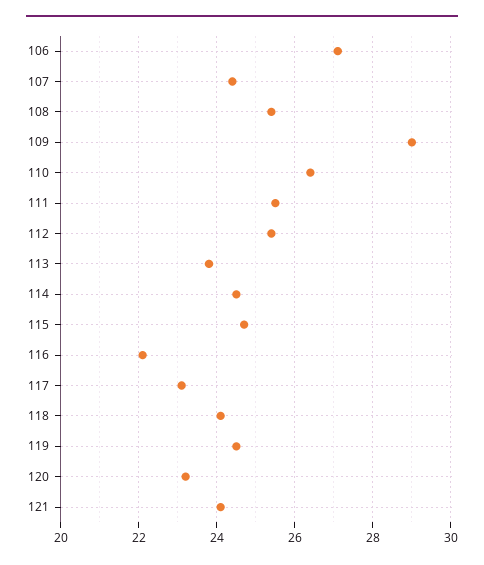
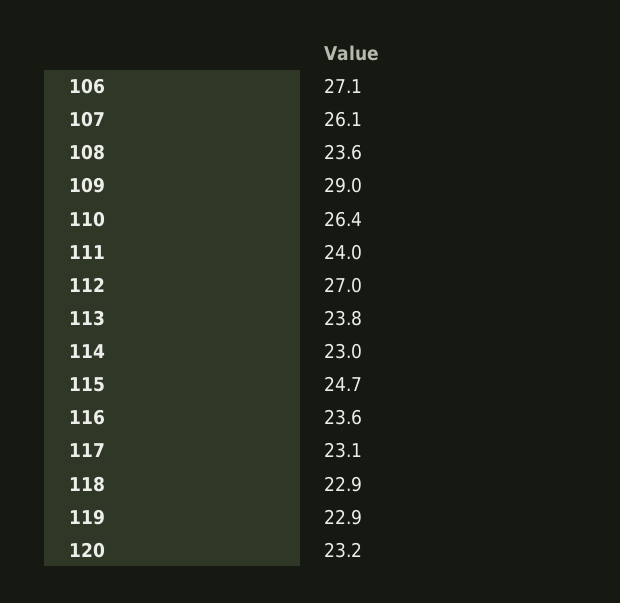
  {
    "106": 27.1,
-   "107": 24.5,
+   "107": 26.1,
-   "108": 25.5,
+   "108": 23.6,
    "109": 29,
    "110": 26.4,
-   "111": 25.5,
+   "111": 24,
-   "112": 25.5,
+   "112": 27,
    "113": 23.8,
-   "114": 24.5,
+   "114": 23,
    "115": 24.7,
-   "116": 22,
+   "116": 23.6,
    "117": 23.1,
-   "118": 24,
+   "118": 22.9,
-   "119": 24.5,
+   "119": 22.9,
-   "120": 23.2,
+   "120": 23.2
-   "121": 24
  }

